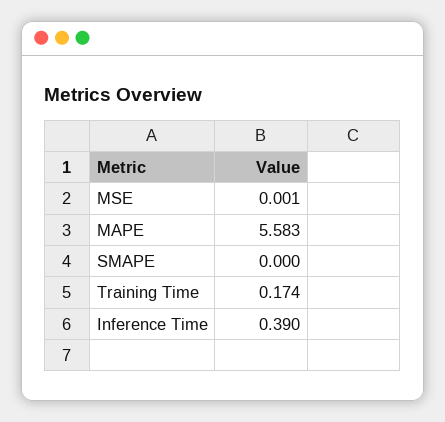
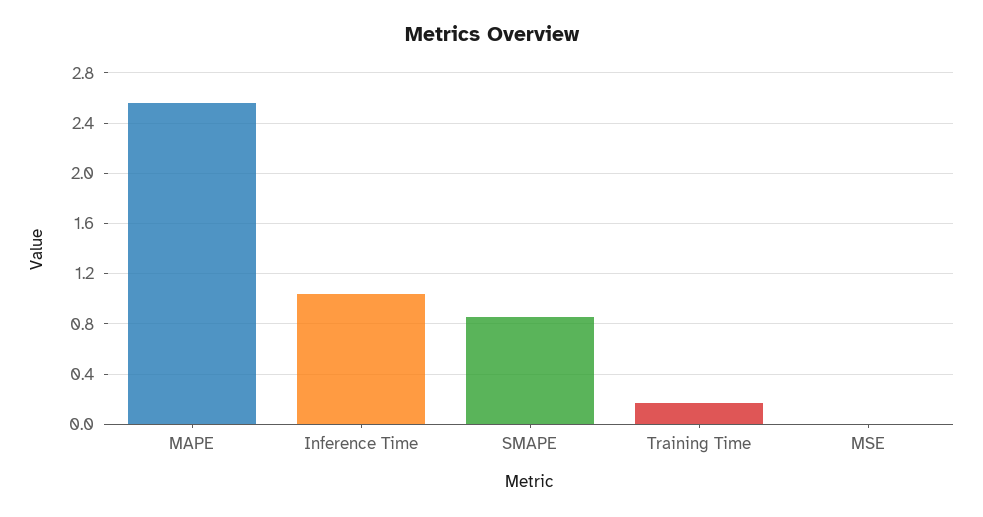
  {
    "MSE": 0.001,
-   "MAPE": 5.583,
+   "MAPE": 2.55,
-   "SMAPE": 0,
+   "SMAPE": 0.85,
    "Training Time": 0.174,
-   "Inference Time": 0.39
+   "Inference Time": 1.05
  }

